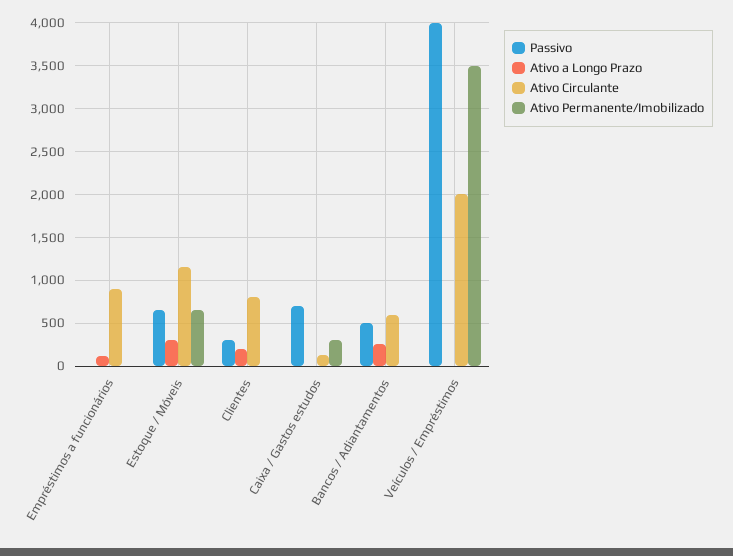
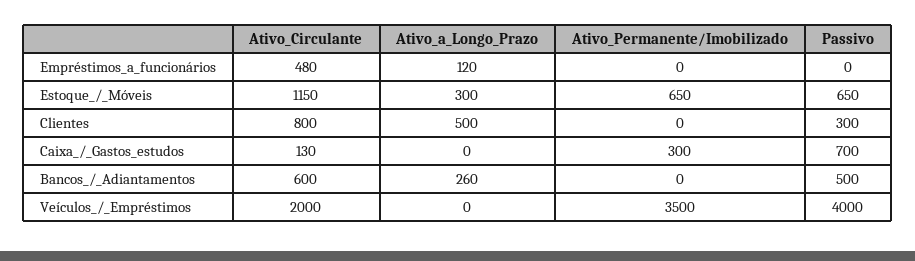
  {
    "Passivo": {
      "Empréstimos a funcionários": 0,
      "Estoque / Móveis": 650,
      "Clientes": 300,
      "Caixa / Gastos estudos": 700,
      "Bancos / Adiantamentos": 500,
      "Veículos / Empréstimos": 4000
    },
    "Ativo a Longo Prazo": {
      "Empréstimos a funcionários": 120,
      "Estoque / Móveis": 300,
-     "Clientes": 200,
+     "Clientes": 500,
      "Caixa / Gastos estudos": 0,
      "Bancos / Adiantamentos": 260,
      "Veículos / Empréstimos": 0
    },
    "Ativo Circulante": {
-     "Empréstimos a funcionários": 900,
+     "Empréstimos a funcionários": 480,
      "Estoque / Móveis": 1150,
      "Clientes": 800,
      "Caixa / Gastos estudos": 130,
      "Bancos / Adiantamentos": 600,
      "Veículos / Empréstimos": 2000
    },
    "Ativo Permanente/Imobilizado": {
      "Empréstimos a funcionários": 0,
      "Estoque / Móveis": 650,
      "Clientes": 0,
      "Caixa / Gastos estudos": 300,
      "Bancos / Adiantamentos": 0,
      "Veículos / Empréstimos": 3500
    }
  }

